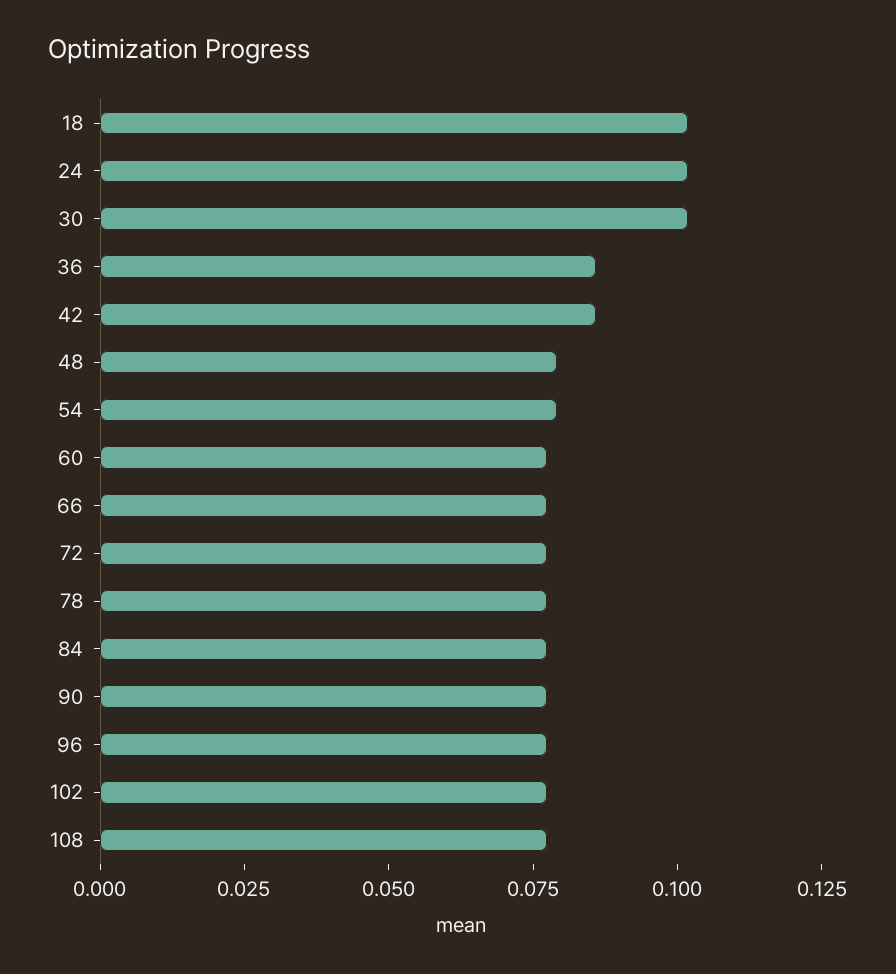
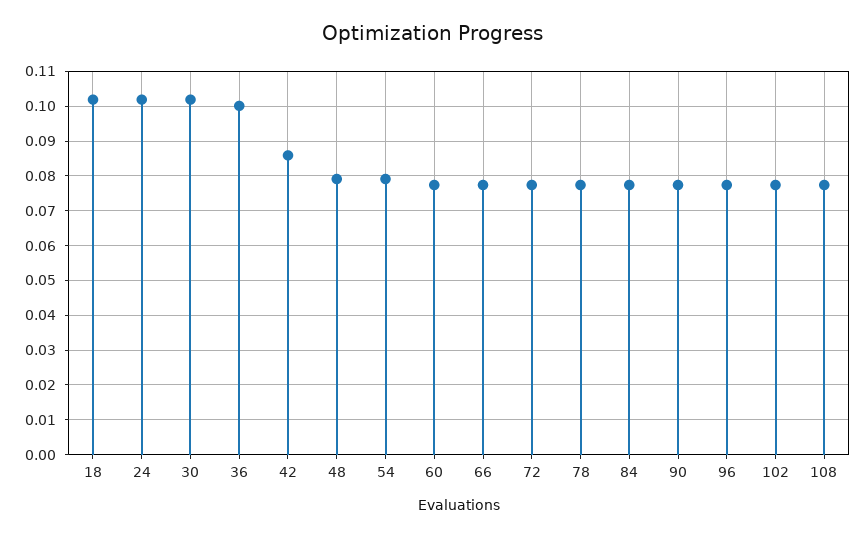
  {
    "18": 0.102,
    "24": 0.102,
    "30": 0.102,
-   "36": 0.085,
+   "36": 0.1,
    "42": 0.086,
    "48": 0.08,
    "54": 0.08,
    "60": 0.078,
    "66": 0.078,
    "72": 0.078,
    "78": 0.078,
    "84": 0.078,
    "90": 0.078,
    "96": 0.078,
    "102": 0.078,
    "108": 0.078
  }

